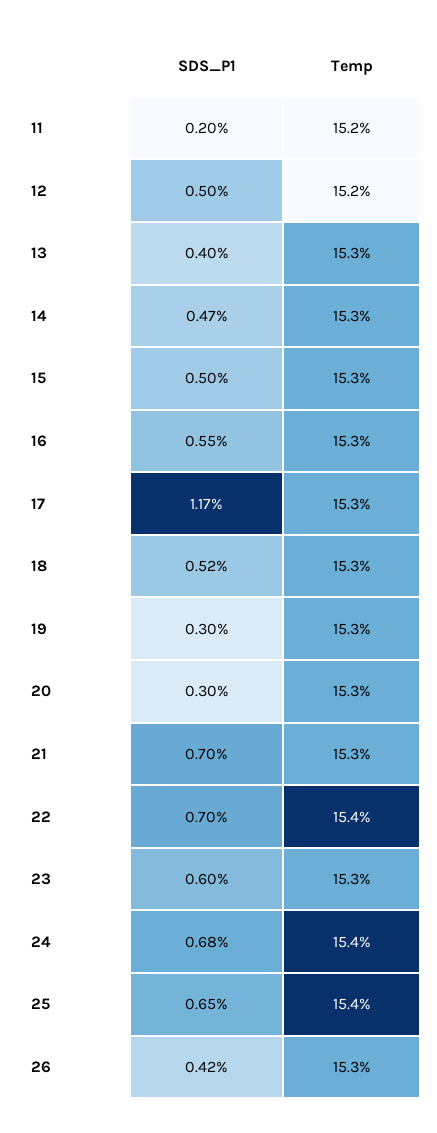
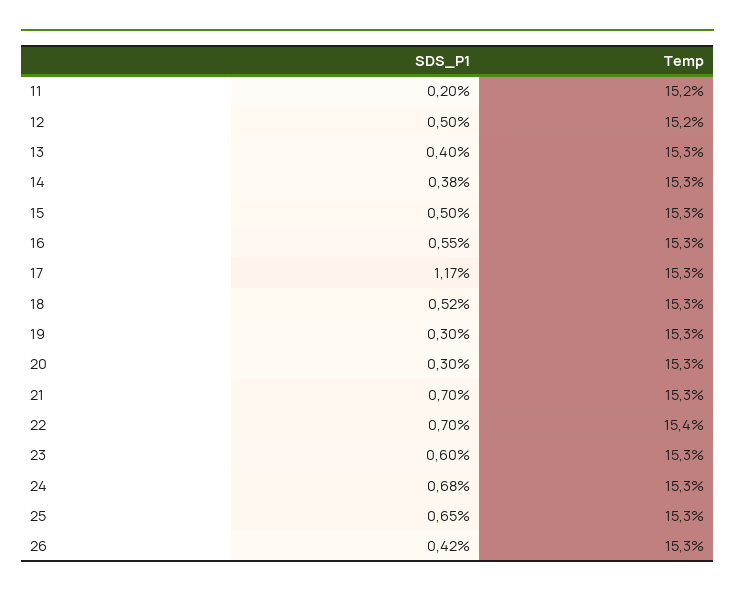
  {
    "SDS_P1": {
      "11": 0.2,
      "12": 0.5,
      "13": 0.4,
-     "14": 0.47,
+     "14": 0.38,
      "15": 0.5,
      "16": 0.55,
      "17": 1.17,
      "18": 0.52,
      "19": 0.3,
      "20": 0.3,
      "21": 0.7,
      "22": 0.7,
      "23": 0.6,
      "24": 0.68,
      "25": 0.65,
      "26": 0.42
    },
    "Temp": {
      "11": 15.2,
      "12": 15.2,
      "13": 15.3,
      "14": 15.3,
      "15": 15.3,
      "16": 15.3,
      "17": 15.3,
      "18": 15.3,
      "19": 15.3,
      "20": 15.3,
      "21": 15.3,
      "22": 15.4,
      "23": 15.3,
-     "24": 15.4,
+     "24": 15.3,
-     "25": 15.4,
+     "25": 15.3,
      "26": 15.3
    }
  }

